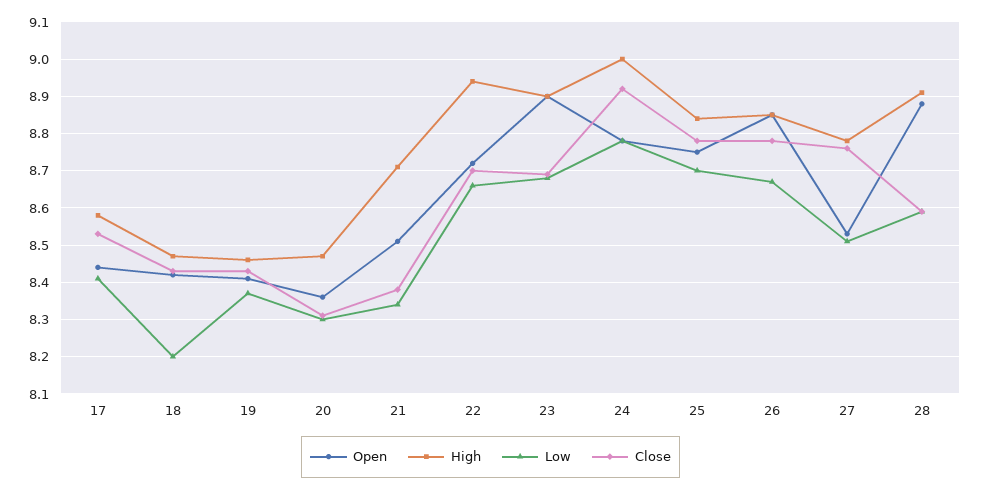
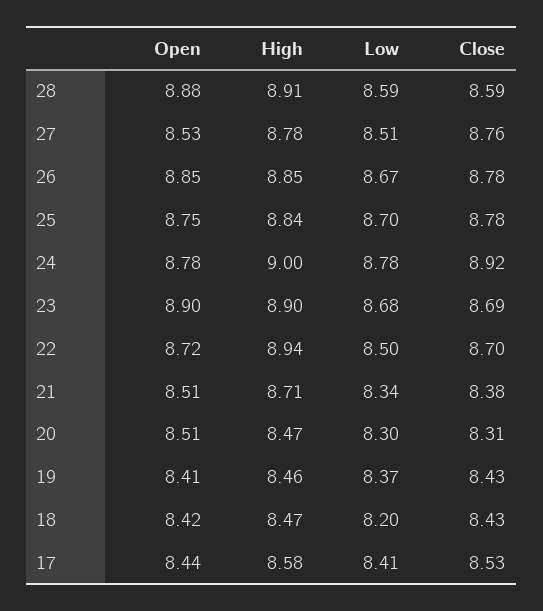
  {
    "Open": {
      "17": 8.44,
      "18": 8.42,
      "19": 8.41,
-     "20": 8.35,
+     "20": 8.51,
      "21": 8.51,
      "22": 8.72,
      "23": 8.9,
      "24": 8.78,
      "25": 8.75,
      "26": 8.85,
      "27": 8.53,
      "28": 8.88
    },
    "High": {
      "17": 8.58,
      "18": 8.47,
      "19": 8.46,
      "20": 8.47,
      "21": 8.71,
      "22": 8.94,
      "23": 8.9,
      "24": 9,
      "25": 8.84,
      "26": 8.85,
      "27": 8.78,
      "28": 8.91
    },
    "Low": {
      "17": 8.41,
      "18": 8.2,
      "19": 8.37,
      "20": 8.3,
      "21": 8.34,
-     "22": 8.65,
+     "22": 8.5,
      "23": 8.68,
      "24": 8.78,
      "25": 8.7,
      "26": 8.67,
      "27": 8.51,
      "28": 8.59
    },
    "Close": {
      "17": 8.53,
      "18": 8.43,
      "19": 8.43,
      "20": 8.31,
      "21": 8.38,
      "22": 8.7,
      "23": 8.69,
      "24": 8.92,
      "25": 8.78,
      "26": 8.78,
      "27": 8.76,
      "28": 8.59
    }
  }

